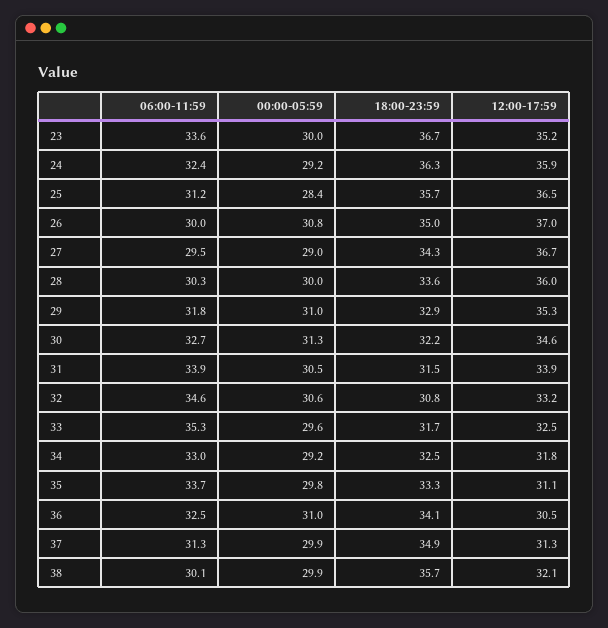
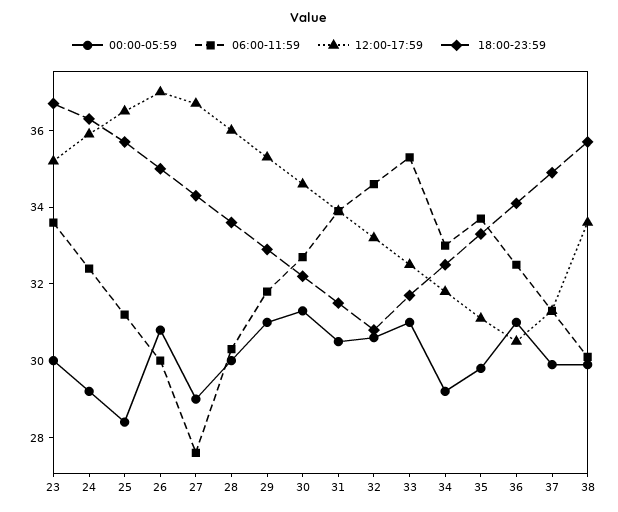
  {
    "06:00-11:59": {
      "23": 33.6,
      "24": 32.4,
      "25": 31.2,
      "26": 30,
-     "27": 29.5,
+     "27": 27.5,
      "28": 30.3,
      "29": 31.8,
      "30": 32.7,
      "31": 33.9,
      "32": 34.6,
      "33": 35.3,
      "34": 33,
      "35": 33.7,
      "36": 32.5,
      "37": 31.3,
      "38": 30.1
    },
    "00:00-05:59": {
      "23": 30,
      "24": 29.2,
      "25": 28.4,
      "26": 30.8,
      "27": 29,
      "28": 30,
      "29": 31,
      "30": 31.3,
      "31": 30.5,
      "32": 30.6,
-     "33": 29.6,
+     "33": 31,
      "34": 29.2,
      "35": 29.8,
      "36": 31,
      "37": 29.9,
      "38": 29.9
    },
    "18:00-23:59": {
      "23": 36.7,
      "24": 36.3,
      "25": 35.7,
      "26": 35,
      "27": 34.3,
      "28": 33.6,
      "29": 32.9,
      "30": 32.2,
      "31": 31.5,
      "32": 30.8,
      "33": 31.7,
      "34": 32.5,
      "35": 33.3,
      "36": 34.1,
      "37": 34.9,
      "38": 35.7
    },
    "12:00-17:59": {
      "23": 35.2,
      "24": 35.9,
      "25": 36.5,
      "26": 37,
      "27": 36.7,
      "28": 36,
      "29": 35.3,
      "30": 34.6,
      "31": 33.9,
      "32": 33.2,
      "33": 32.5,
      "34": 31.8,
      "35": 31.1,
      "36": 30.5,
      "37": 31.3,
-     "38": 32.1
+     "38": 33.5
    }
  }

